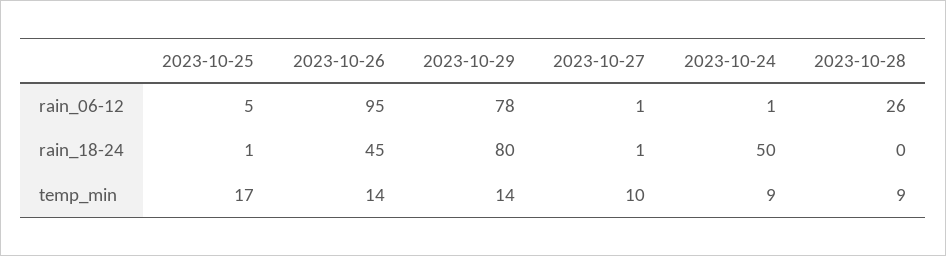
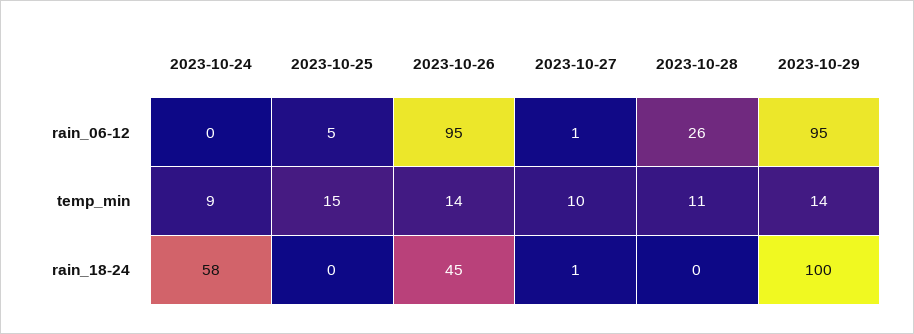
  {
    "2023-10-25": {
      "rain_06-12": 5,
-     "rain_18-24": 1,
+     "rain_18-24": 0,
-     "temp_min": 17
+     "temp_min": 15
    },
    "2023-10-26": {
      "rain_06-12": 95,
      "rain_18-24": 45,
      "temp_min": 14
    },
    "2023-10-29": {
-     "rain_06-12": 78,
+     "rain_06-12": 95,
-     "rain_18-24": 80,
+     "rain_18-24": 100,
      "temp_min": 14
    },
    "2023-10-27": {
      "rain_06-12": 1,
      "rain_18-24": 1,
      "temp_min": 10
    },
    "2023-10-24": {
-     "rain_06-12": 1,
+     "rain_06-12": 0,
-     "rain_18-24": 50,
+     "rain_18-24": 58,
      "temp_min": 9
    },
    "2023-10-28": {
      "rain_06-12": 26,
      "rain_18-24": 0,
-     "temp_min": 9
+     "temp_min": 11
    }
  }

